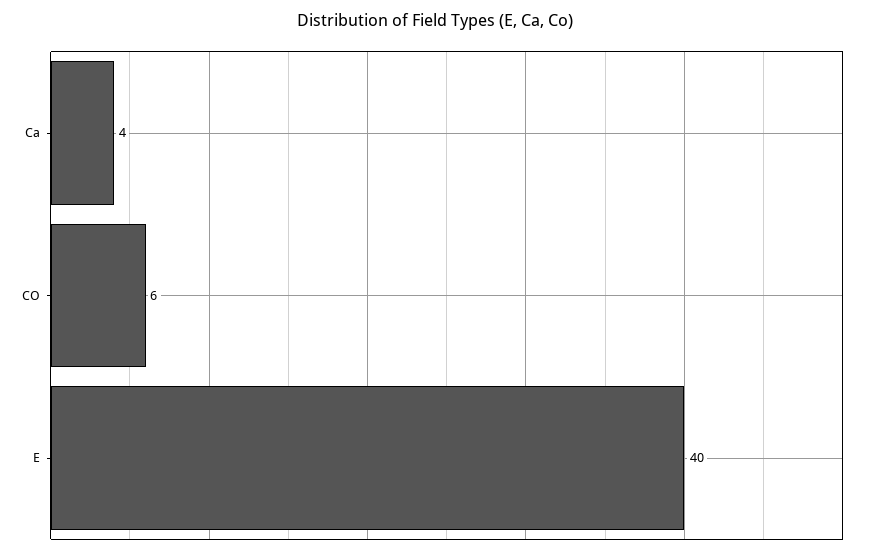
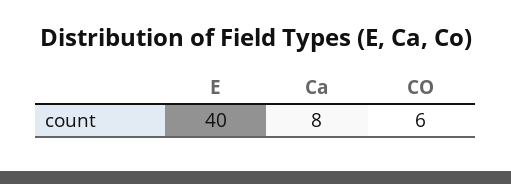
  {
-   "Ca": 4,
+   "Ca": 8,
    "CO": 6,
    "E": 40
  }

